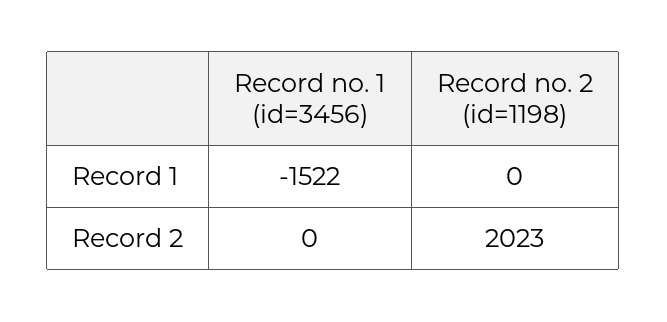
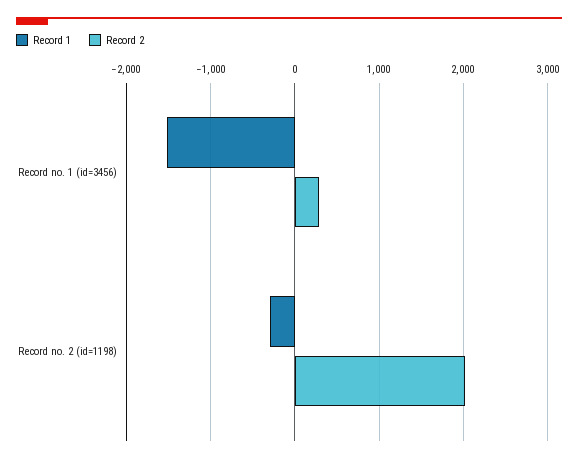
  {
    "Record 1": {
      "Record no. 1 (id=3456)": -1522,
-     "Record no. 2 (id=1198)": 0
+     "Record no. 2 (id=1198)": -300
    },
    "Record 2": {
-     "Record no. 1 (id=3456)": 0,
+     "Record no. 1 (id=3456)": 300,
      "Record no. 2 (id=1198)": 2023
    }
  }

